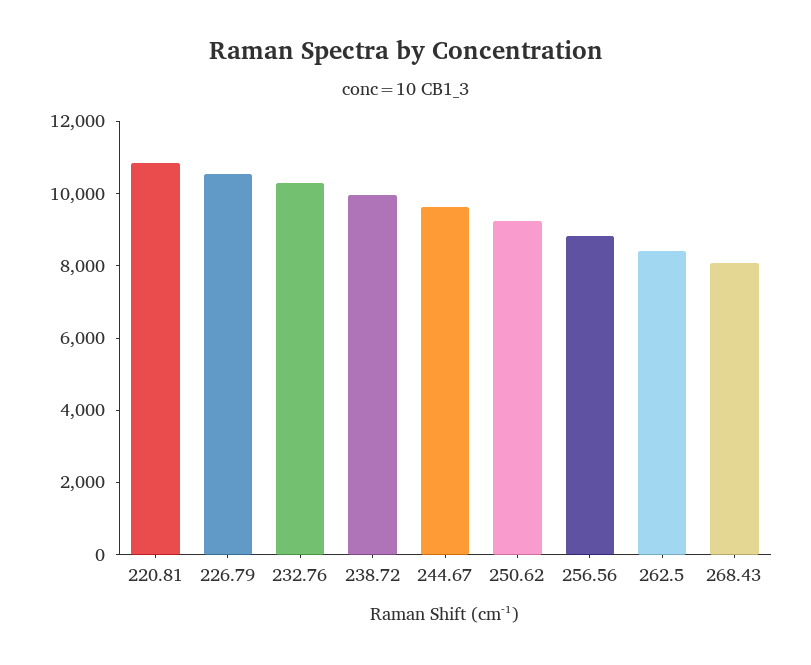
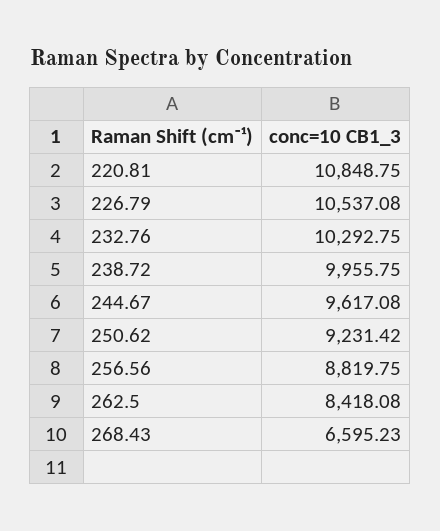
  {
    "220.81": 10848.75,
    "226.79": 10537.08,
    "232.76": 10292.75,
    "238.72": 9955.75,
    "244.67": 9617.08,
    "250.62": 9231.42,
    "256.56": 8819.75,
    "262.5": 8418.08,
-   "268.43": 8000
+   "268.43": 6595.23
  }

